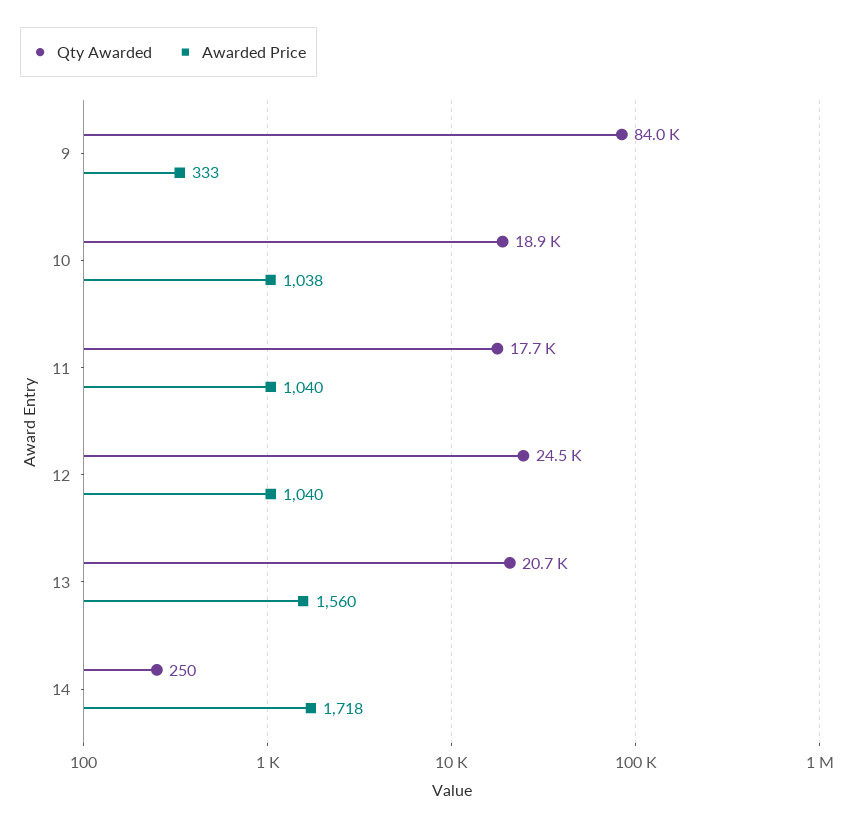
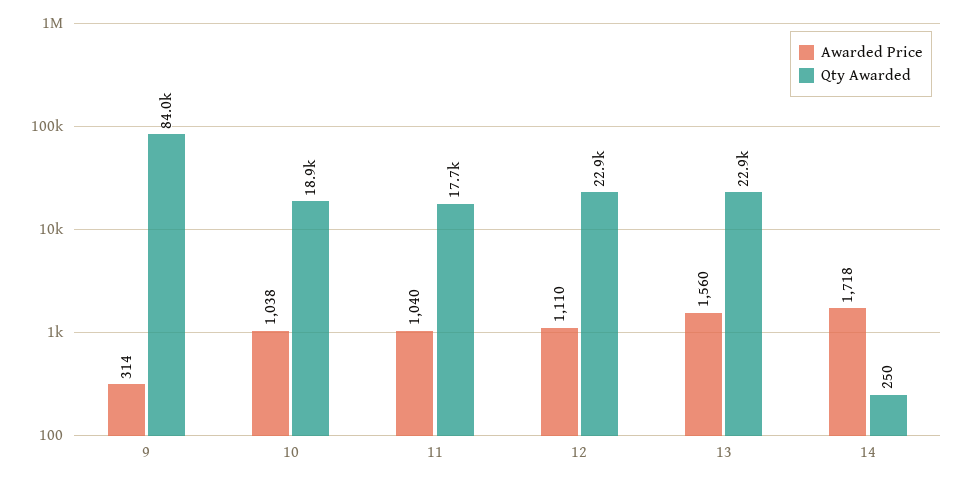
  {
    "Qty Awarded": {
      "9": 84000,
      "10": 18900,
      "11": 17700,
-     "12": 24500,
+     "12": 22900,
-     "13": 20700,
+     "13": 22900,
      "14": 250
    },
    "Awarded Price": {
-     "9": 333,
+     "9": 314,
      "10": 1038,
      "11": 1040,
-     "12": 1040,
+     "12": 1110,
      "13": 1560,
      "14": 1718
    }
  }

